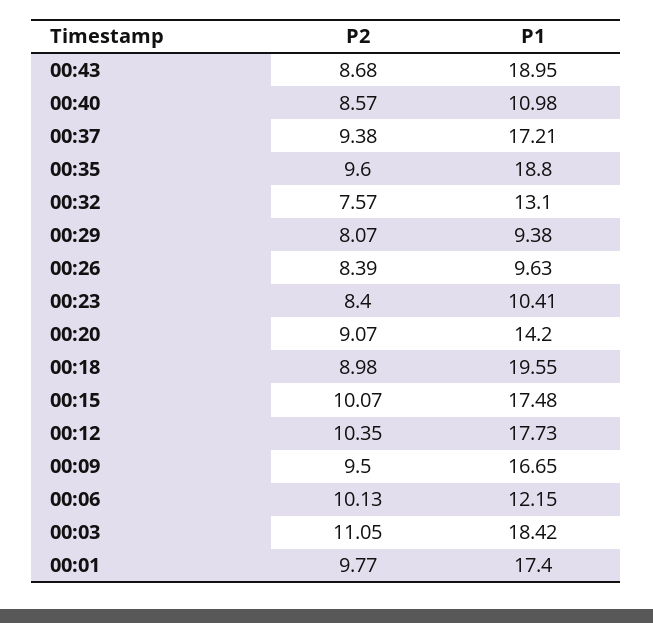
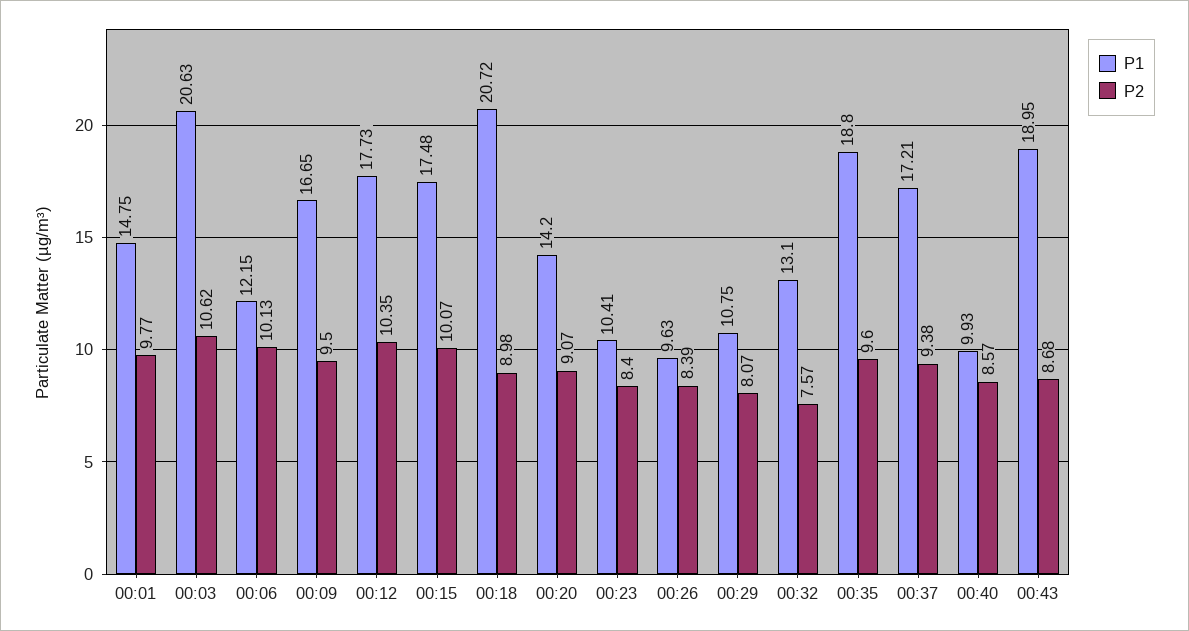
  {
    "P2": {
      "00:43": 8.68,
      "00:40": 8.57,
      "00:37": 9.38,
      "00:35": 9.6,
      "00:32": 7.57,
      "00:29": 8.07,
      "00:26": 8.39,
      "00:23": 8.4,
      "00:20": 9.07,
      "00:18": 8.98,
      "00:15": 10.07,
      "00:12": 10.35,
      "00:09": 9.5,
      "00:06": 10.13,
-     "00:03": 11.05,
+     "00:03": 10.62,
      "00:01": 9.77
    },
    "P1": {
      "00:43": 18.95,
-     "00:40": 10.98,
+     "00:40": 9.93,
      "00:37": 17.21,
      "00:35": 18.8,
      "00:32": 13.1,
-     "00:29": 9.38,
+     "00:29": 10.75,
      "00:26": 9.63,
      "00:23": 10.41,
      "00:20": 14.2,
-     "00:18": 19.55,
+     "00:18": 20.72,
      "00:15": 17.48,
      "00:12": 17.73,
      "00:09": 16.65,
      "00:06": 12.15,
-     "00:03": 18.42,
+     "00:03": 20.63,
-     "00:01": 17.4
+     "00:01": 14.75
    }
  }

